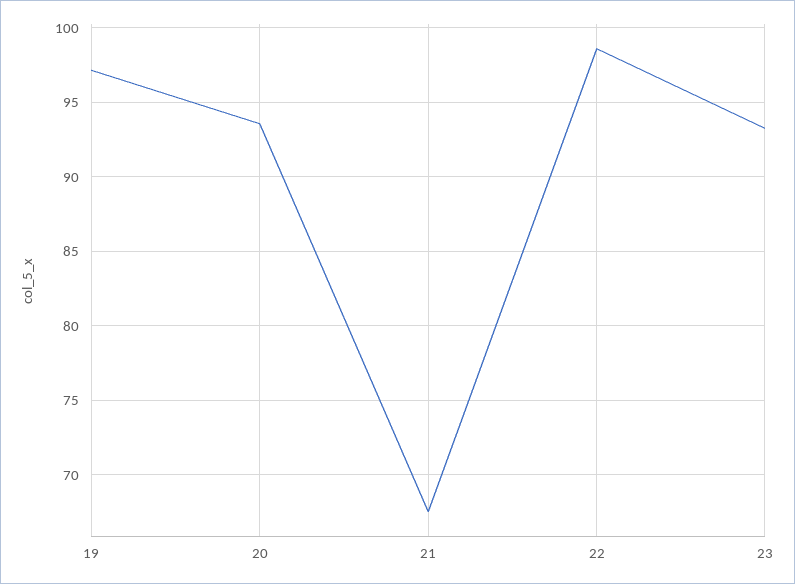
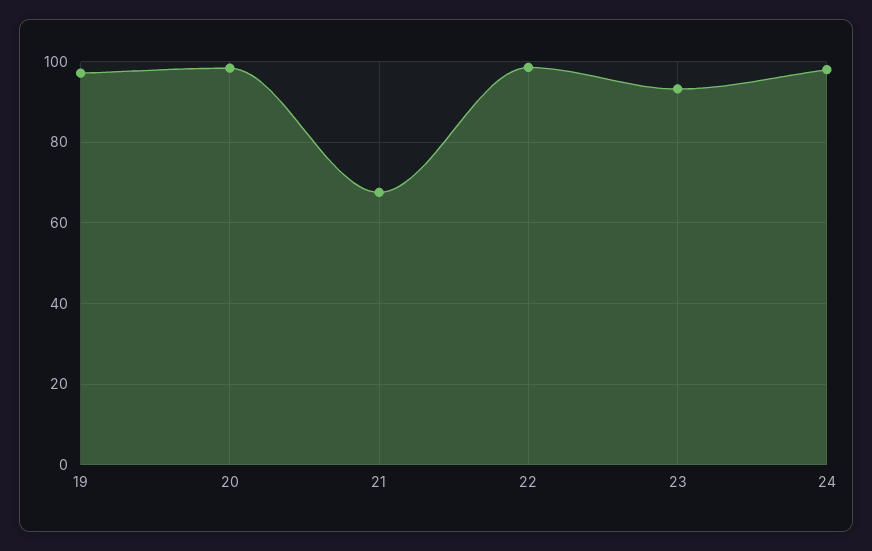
  {
    "19": 97,
-   "20": 93.5,
+   "20": 98,
    "21": 67.5,
    "22": 98.5,
-   "23": 93
+   "23": 93,
+   "24": 98
  }

